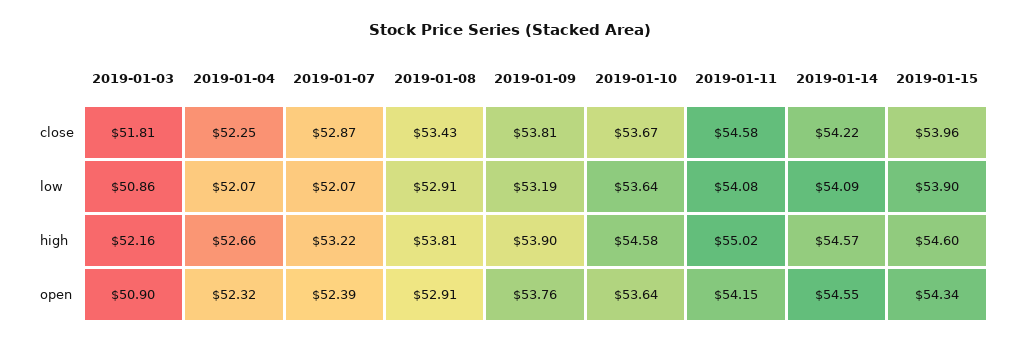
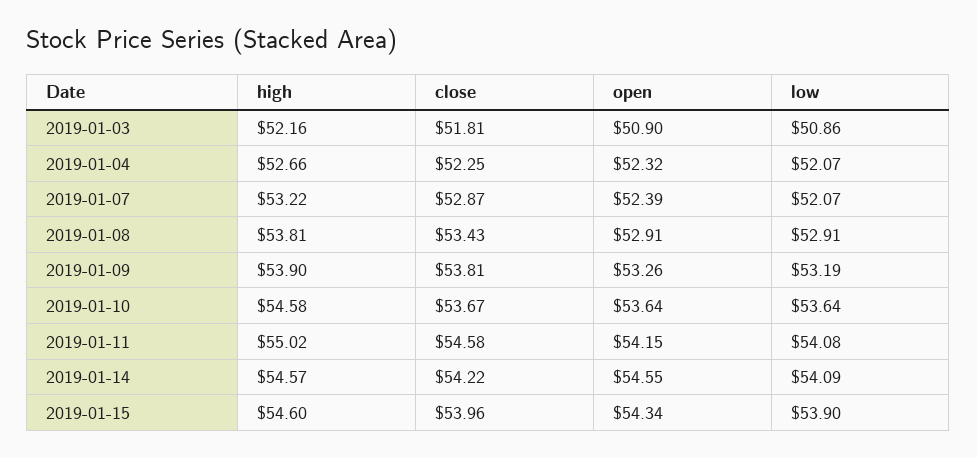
  {
    "2019-01-03": {
      "close": 51.81,
      "low": 50.86,
      "high": 52.16,
      "open": 50.9
    },
    "2019-01-04": {
      "close": 52.25,
      "low": 52.07,
      "high": 52.66,
      "open": 52.32
    },
    "2019-01-07": {
      "close": 52.87,
      "low": 52.07,
      "high": 53.22,
      "open": 52.39
    },
    "2019-01-08": {
      "close": 53.43,
      "low": 52.91,
      "high": 53.81,
      "open": 52.91
    },
    "2019-01-09": {
      "close": 53.81,
      "low": 53.19,
      "high": 53.9,
-     "open": 53.76
+     "open": 53.26
    },
    "2019-01-10": {
      "close": 53.67,
      "low": 53.64,
      "high": 54.58,
      "open": 53.64
    },
    "2019-01-11": {
      "close": 54.58,
      "low": 54.08,
      "high": 55.02,
      "open": 54.15
    },
    "2019-01-14": {
      "close": 54.22,
      "low": 54.09,
      "high": 54.57,
      "open": 54.55
    },
    "2019-01-15": {
      "close": 53.96,
      "low": 53.9,
      "high": 54.6,
      "open": 54.34
    }
  }

